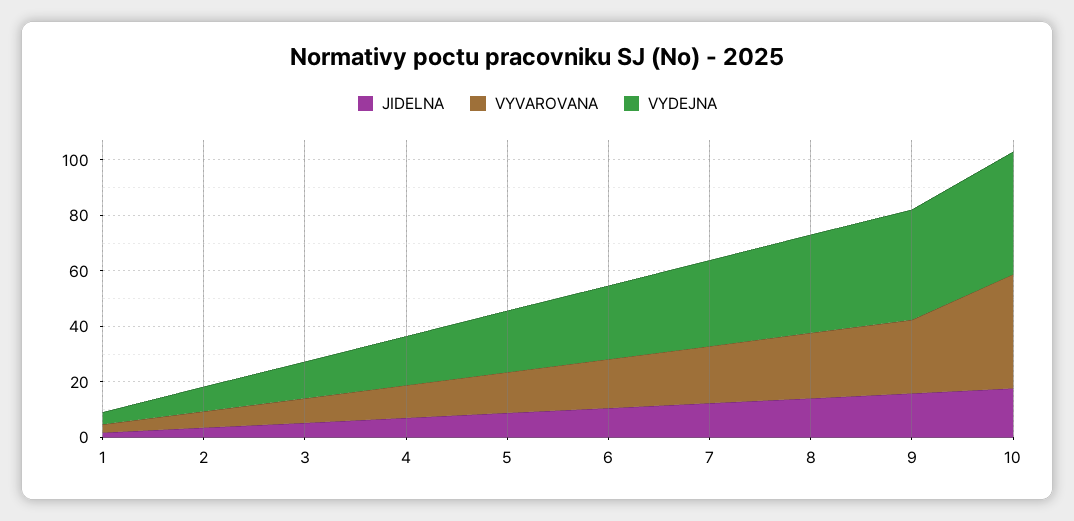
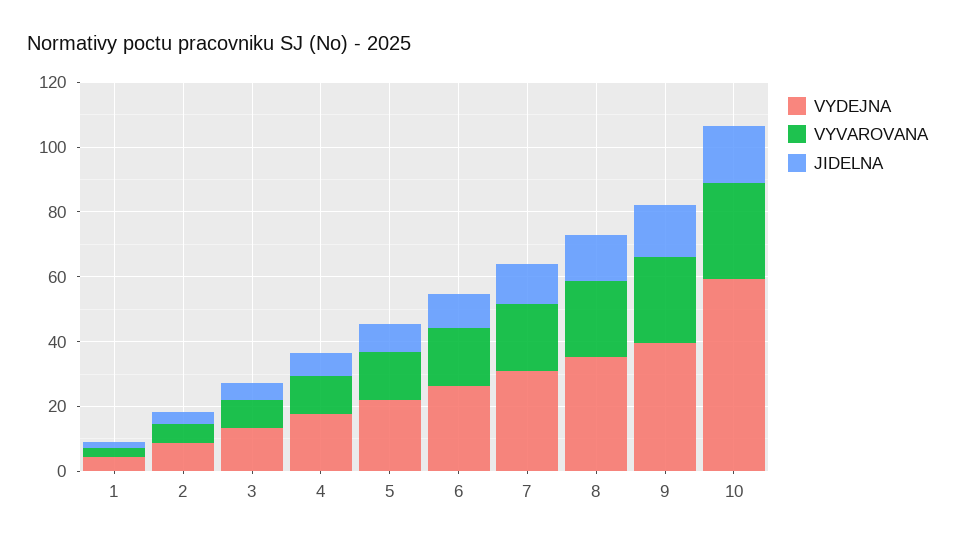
  {
    "JIDELNA": {
      "1": 0,
      "2": 5,
      "3": 5,
      "4": 5,
      "5": 10,
      "6": 10,
      "7": 10,
      "8": 15,
      "9": 15,
      "10": 20
    },
    "VYVAROVANA": {
      "1": 5,
      "2": 5,
      "3": 10,
      "4": 10,
      "5": 15,
      "6": 20,
      "7": 20,
      "8": 25,
      "9": 25,
-     "10": 40
+     "10": 30
    },
    "VYDEJNA": {
      "1": 5,
      "2": 10,
      "3": 15,
      "4": 20,
      "5": 20,
      "6": 25,
      "7": 30,
      "8": 35,
      "9": 40,
-     "10": 45
+     "10": 60
    }
  }

